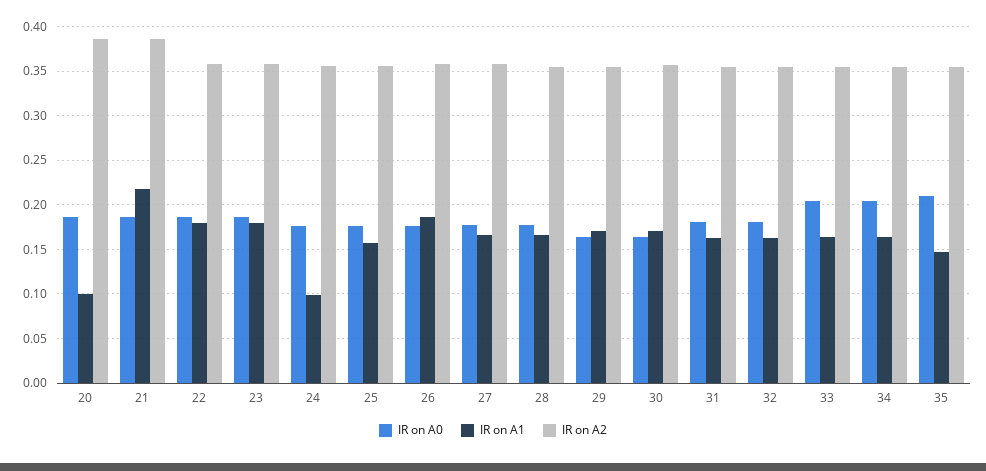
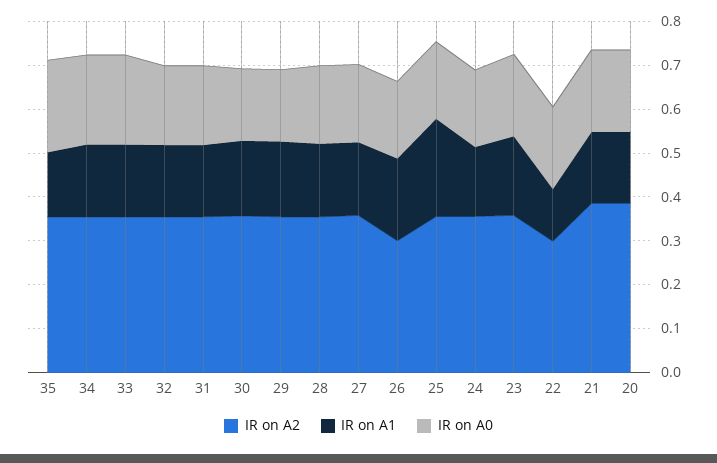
  {
    "IR on A0": {
      "20": 0.19,
      "21": 0.19,
      "22": 0.19,
      "23": 0.19,
      "24": 0.18,
      "25": 0.18,
      "26": 0.18,
      "27": 0.18,
      "28": 0.18,
      "29": 0.16,
      "30": 0.16,
      "31": 0.18,
      "32": 0.18,
      "33": 0.2,
      "34": 0.2,
      "35": 0.21
    },
    "IR on A1": {
-     "20": 0.1,
+     "20": 0.16,
-     "21": 0.22,
+     "21": 0.16,
-     "22": 0.18,
+     "22": 0.12,
      "23": 0.18,
-     "24": 0.1,
+     "24": 0.16,
-     "25": 0.16,
+     "25": 0.22,
      "26": 0.19,
      "27": 0.17,
      "28": 0.17,
      "29": 0.17,
      "30": 0.17,
      "31": 0.16,
      "32": 0.16,
      "33": 0.16,
      "34": 0.16,
      "35": 0.15
    },
    "IR on A2": {
      "20": 0.39,
      "21": 0.39,
-     "22": 0.36,
+     "22": 0.3,
      "23": 0.36,
      "24": 0.36,
      "25": 0.36,
-     "26": 0.36,
+     "26": 0.3,
      "27": 0.36,
      "28": 0.35,
      "29": 0.35,
      "30": 0.36,
      "31": 0.35,
      "32": 0.35,
      "33": 0.35,
      "34": 0.35,
      "35": 0.35
    }
  }

